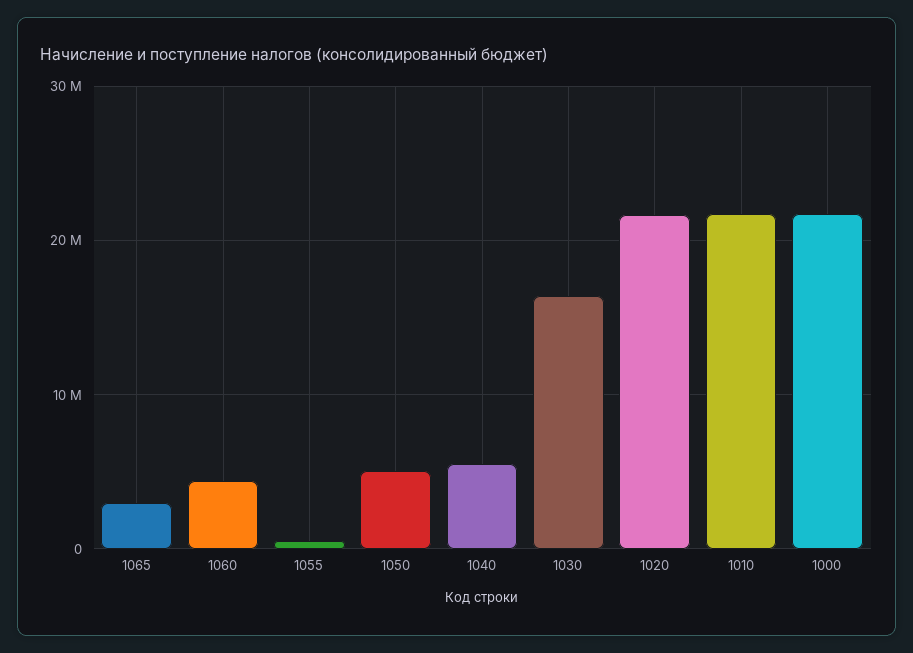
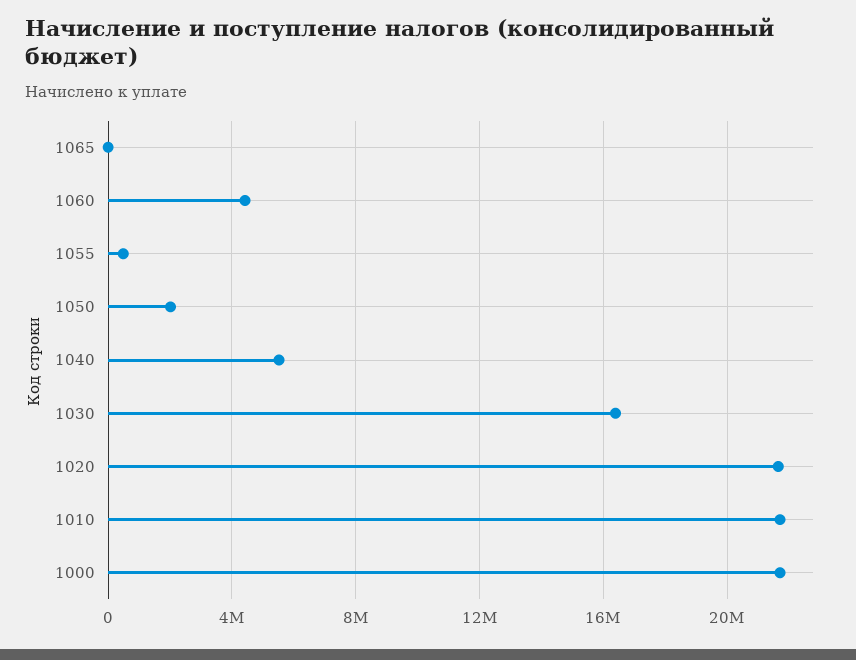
  {
-   "1065": 3000000,
+   "1065": 0,
    "1060": 4500000,
    "1055": 500000,
-   "1050": 5000000,
+   "1050": 2000000,
    "1040": 5500000,
    "1030": 16500000,
    "1020": 21500000,
    "1010": 21500000,
    "1000": 21500000
  }

